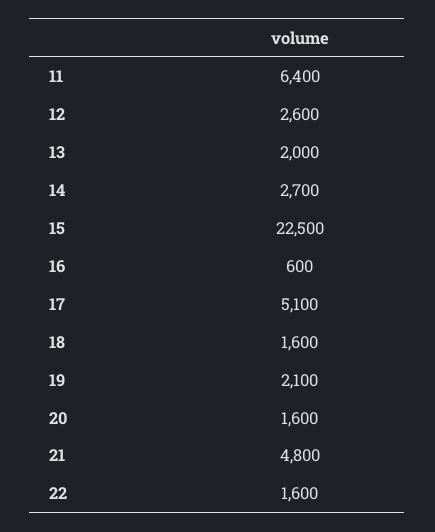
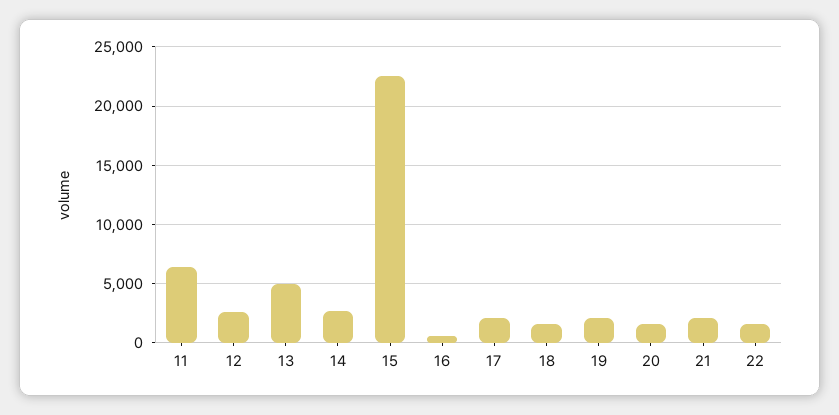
  {
    "11": 6400,
    "12": 2600,
-   "13": 2000,
+   "13": 5000,
    "14": 2700,
    "15": 22500,
    "16": 600,
-   "17": 5100,
+   "17": 2000,
    "18": 1600,
    "19": 2100,
    "20": 1600,
-   "21": 4800,
+   "21": 2000,
    "22": 1600
  }

